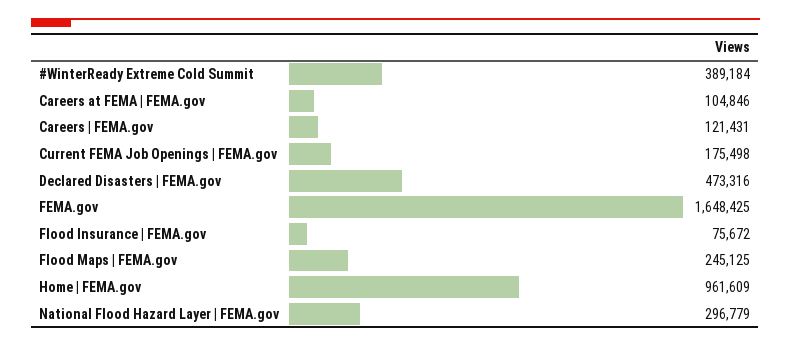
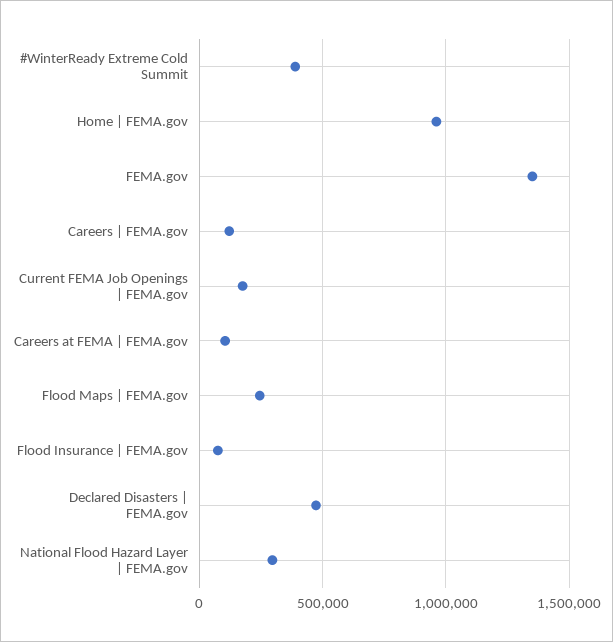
  {
    "#WinterReady Extreme Cold Summit": 389184,
    "Careers at FEMA | FEMA.gov": 104846,
    "Careers | FEMA.gov": 121431,
    "Current FEMA Job Openings | FEMA.gov": 175498,
    "Declared Disasters | FEMA.gov": 473316,
-   "FEMA.gov": 1648425,
+   "FEMA.gov": 1350000,
    "Flood Insurance | FEMA.gov": 75672,
    "Flood Maps | FEMA.gov": 245125,
    "Home | FEMA.gov": 961609,
    "National Flood Hazard Layer | FEMA.gov": 296779
  }

